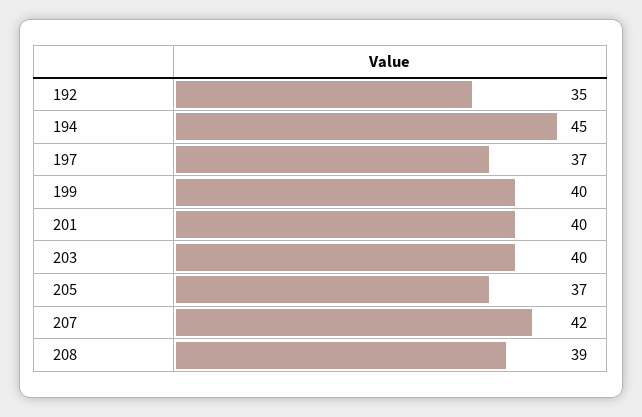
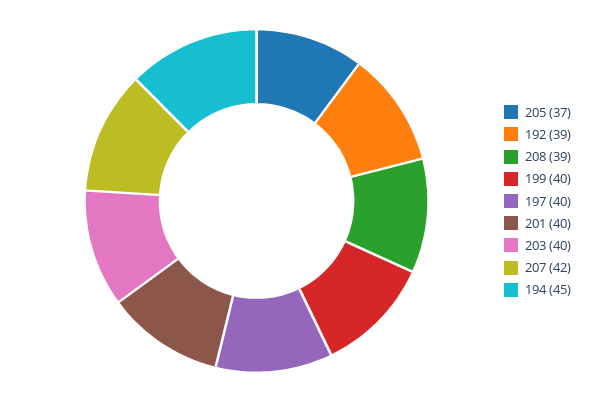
  {
-   "192": 35,
+   "192": 39,
    "194": 45,
-   "197": 37,
+   "197": 40,
    "199": 40,
    "201": 40,
    "203": 40,
    "205": 37,
    "207": 42,
    "208": 39
  }

